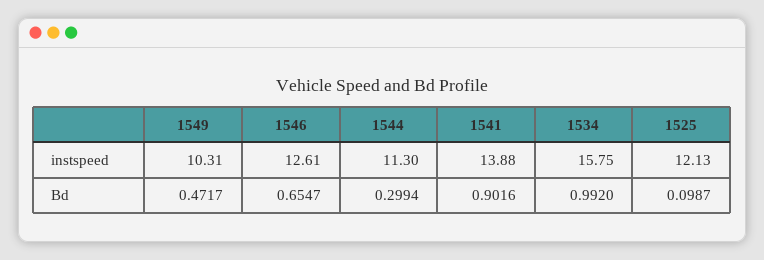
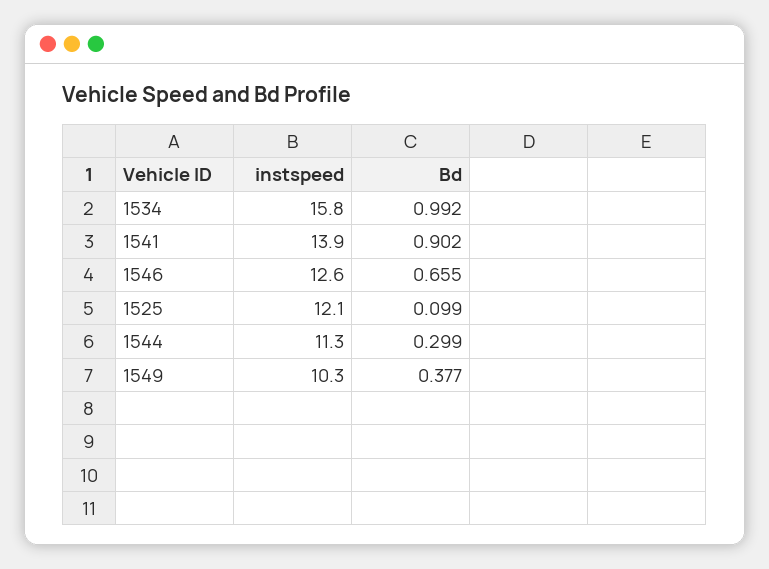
  {
    "1549": {
      "instspeed": 10.31,
-     "Bd": 0.4717
+     "Bd": 0.377
    },
    "1546": {
      "instspeed": 12.61,
      "Bd": 0.6547
    },
    "1544": {
      "instspeed": 11.3,
      "Bd": 0.2994
    },
    "1541": {
      "instspeed": 13.88,
      "Bd": 0.9016
    },
    "1534": {
      "instspeed": 15.75,
      "Bd": 0.992
    },
    "1525": {
      "instspeed": 12.13,
      "Bd": 0.0987
    }
  }

